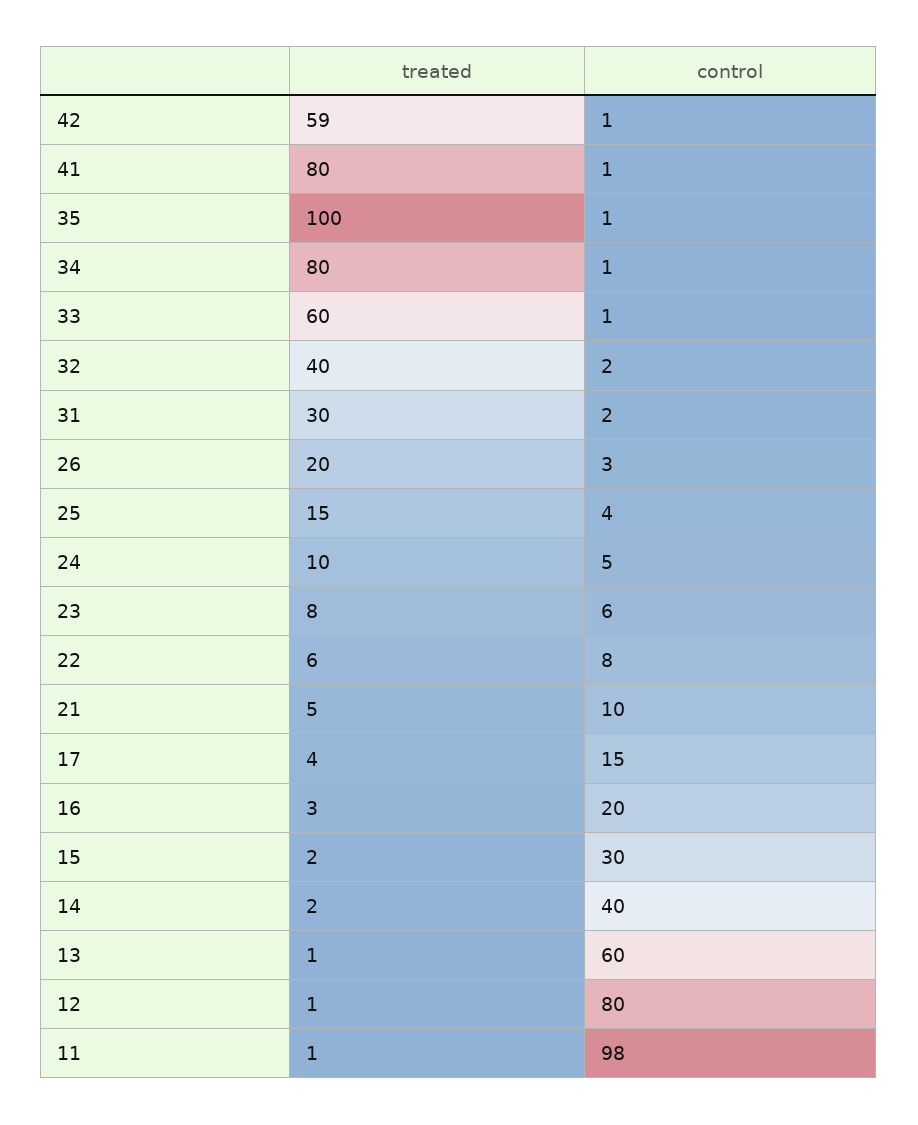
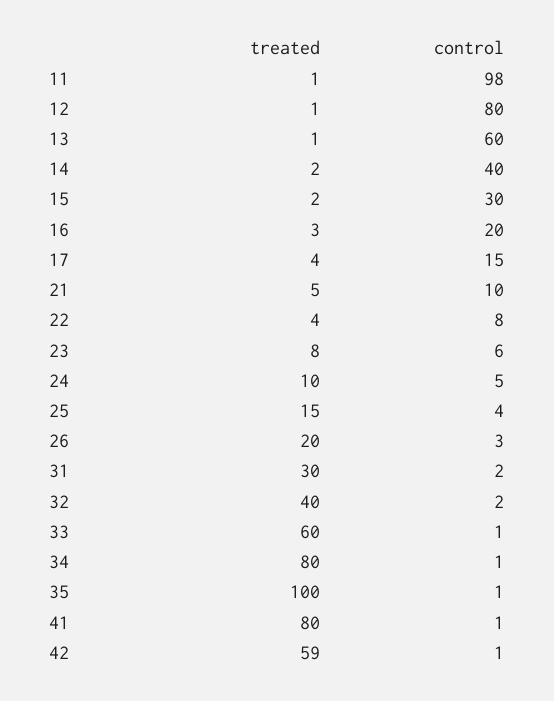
  {
    "treated": {
      "42": 59,
      "41": 80,
      "35": 100,
      "34": 80,
      "33": 60,
      "32": 40,
      "31": 30,
      "26": 20,
      "25": 15,
      "24": 10,
      "23": 8,
-     "22": 6,
+     "22": 4,
      "21": 5,
      "17": 4,
      "16": 3,
      "15": 2,
      "14": 2,
      "13": 1,
      "12": 1,
      "11": 1
    },
    "control": {
      "42": 1,
      "41": 1,
      "35": 1,
      "34": 1,
      "33": 1,
      "32": 2,
      "31": 2,
      "26": 3,
      "25": 4,
      "24": 5,
      "23": 6,
      "22": 8,
      "21": 10,
      "17": 15,
      "16": 20,
      "15": 30,
      "14": 40,
      "13": 60,
      "12": 80,
      "11": 98
    }
  }

